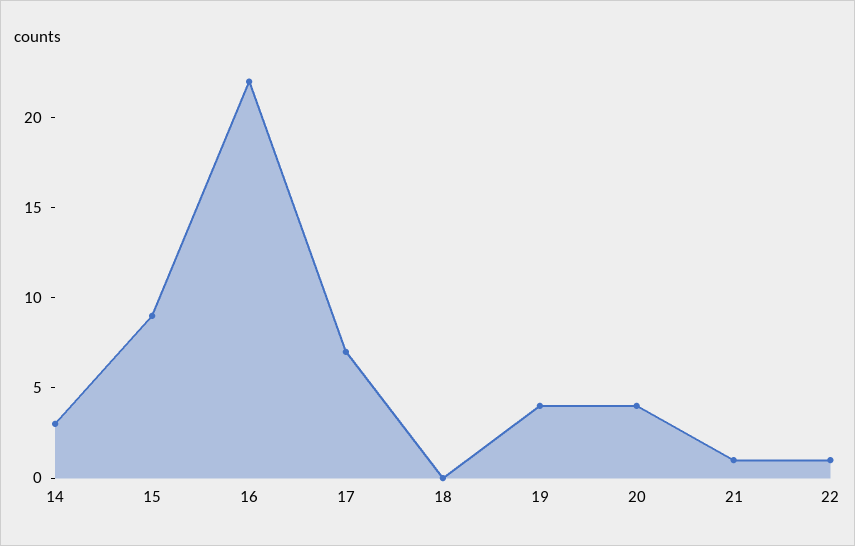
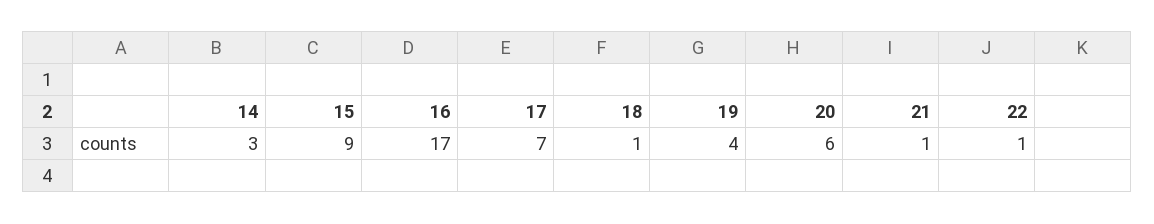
  {
    "14": 3,
    "15": 9,
-   "16": 22,
+   "16": 17,
    "17": 7,
-   "18": 0,
+   "18": 1,
    "19": 4,
-   "20": 4,
+   "20": 6,
    "21": 1,
    "22": 1
  }

